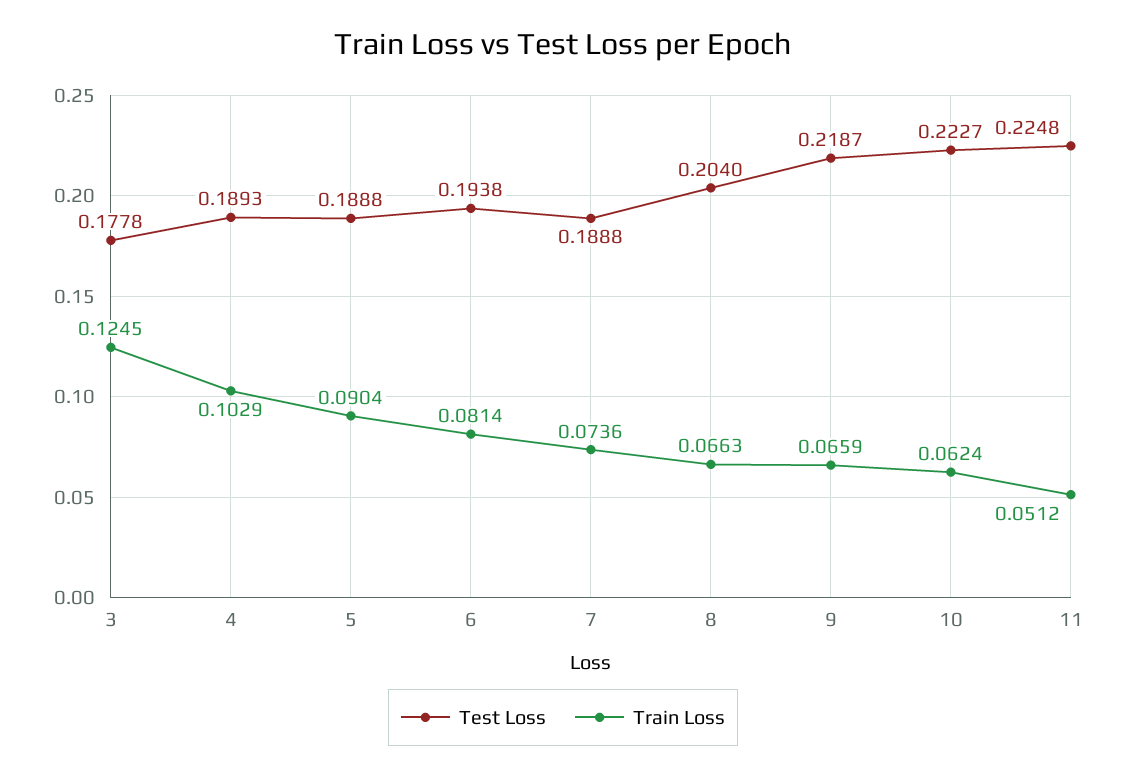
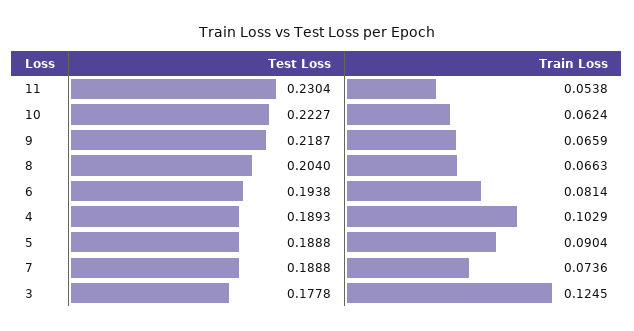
  {
    "Test Loss": {
      "3": 0.1778,
      "4": 0.1893,
      "5": 0.1888,
      "6": 0.1938,
      "7": 0.1888,
      "8": 0.204,
      "9": 0.2187,
      "10": 0.2227,
-     "11": 0.2248
+     "11": 0.2304
    },
    "Train Loss": {
      "3": 0.1245,
      "4": 0.1029,
      "5": 0.0904,
      "6": 0.0814,
      "7": 0.0736,
      "8": 0.0663,
      "9": 0.0659,
      "10": 0.0624,
-     "11": 0.0512
+     "11": 0.0538
    }
  }

